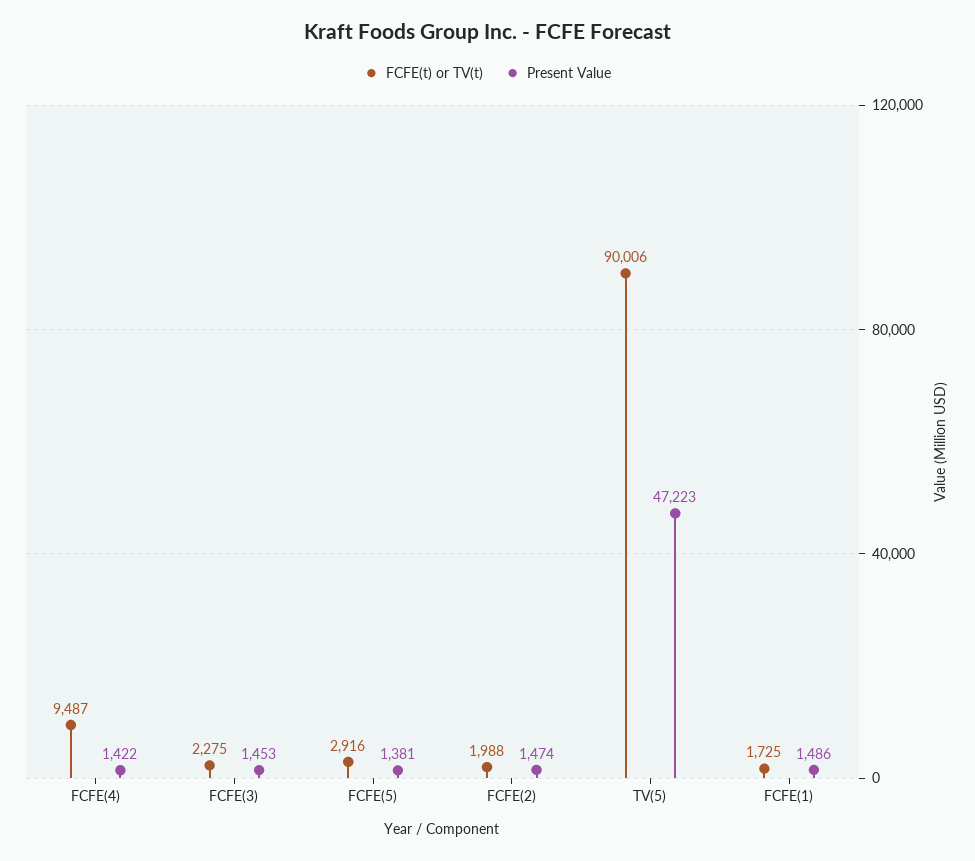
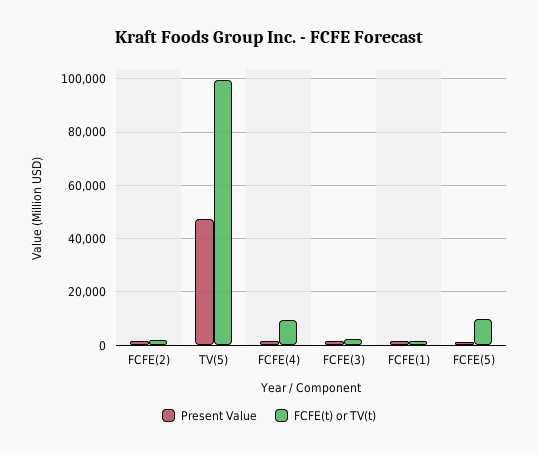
  {
    "FCFE(t) or TV(t)": {
      "FCFE(4)": 9487,
      "FCFE(3)": 2275,
-     "FCFE(5)": 2916,
+     "FCFE(5)": 10000,
      "FCFE(2)": 1988,
-     "TV(5)": 90006,
+     "TV(5)": 100000,
      "FCFE(1)": 1725
    },
    "Present Value": {
      "FCFE(4)": 1422,
      "FCFE(3)": 1453,
      "FCFE(5)": 1381,
      "FCFE(2)": 1474,
      "TV(5)": 47223,
      "FCFE(1)": 1486
    }
  }

